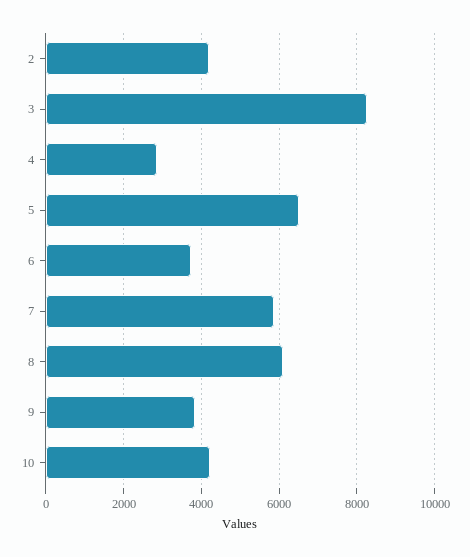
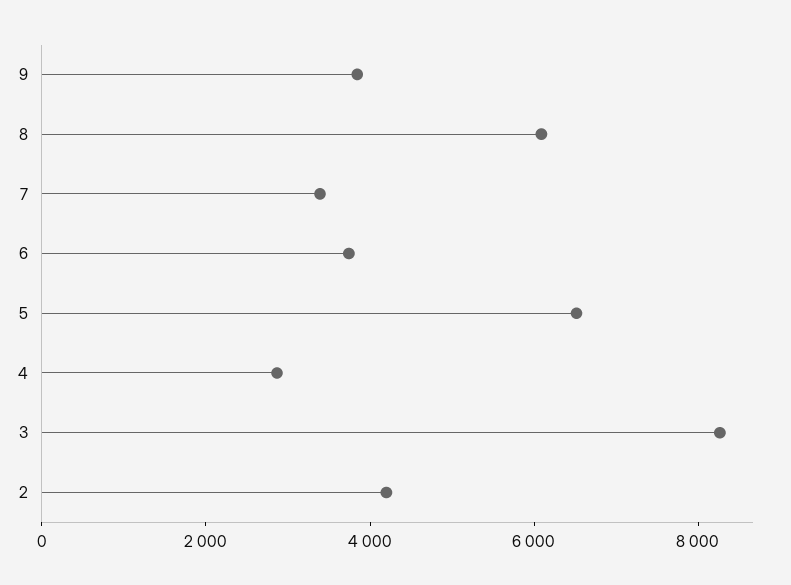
  {
    "2": 4200,
    "3": 8200,
    "4": 2800,
    "5": 6600,
    "6": 3800,
-   "7": 5800,
+   "7": 3500,
    "8": 6000,
-   "9": 3800,
+   "9": 3800
-   "10": 4200
  }

